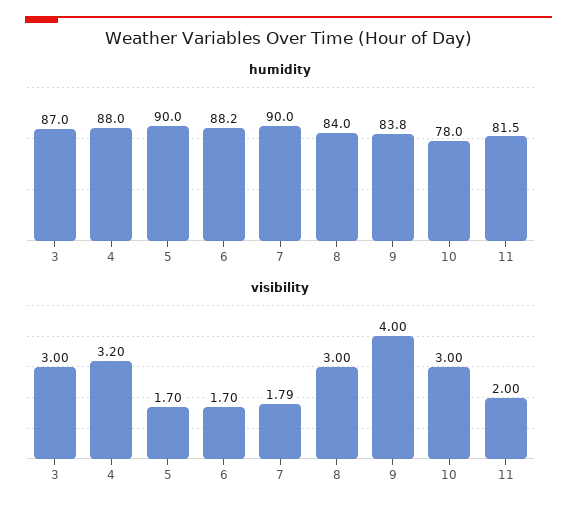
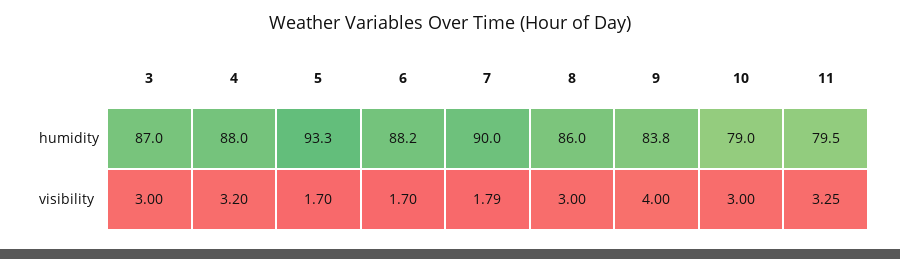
  {
    "humidity": {
      "3": 87,
      "4": 88,
-     "5": 90,
+     "5": 93.3,
      "6": 88.2,
      "7": 90,
-     "8": 84,
+     "8": 86,
      "9": 83.8,
-     "10": 78,
+     "10": 79,
-     "11": 81.5
+     "11": 79.5
    },
    "visibility": {
      "3": 3,
      "4": 3.2,
      "5": 1.7,
      "6": 1.7,
      "7": 1.79,
      "8": 3,
      "9": 4,
      "10": 3,
-     "11": 2
+     "11": 3.25
    }
  }

